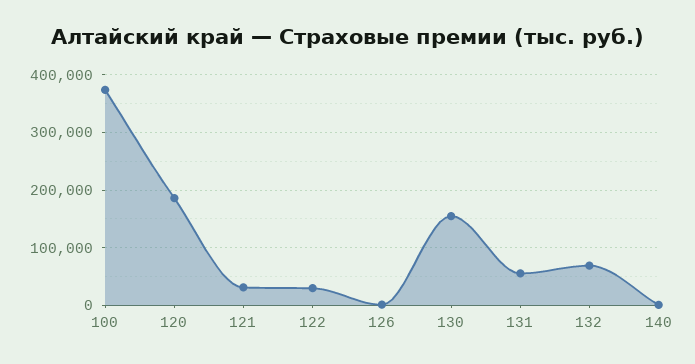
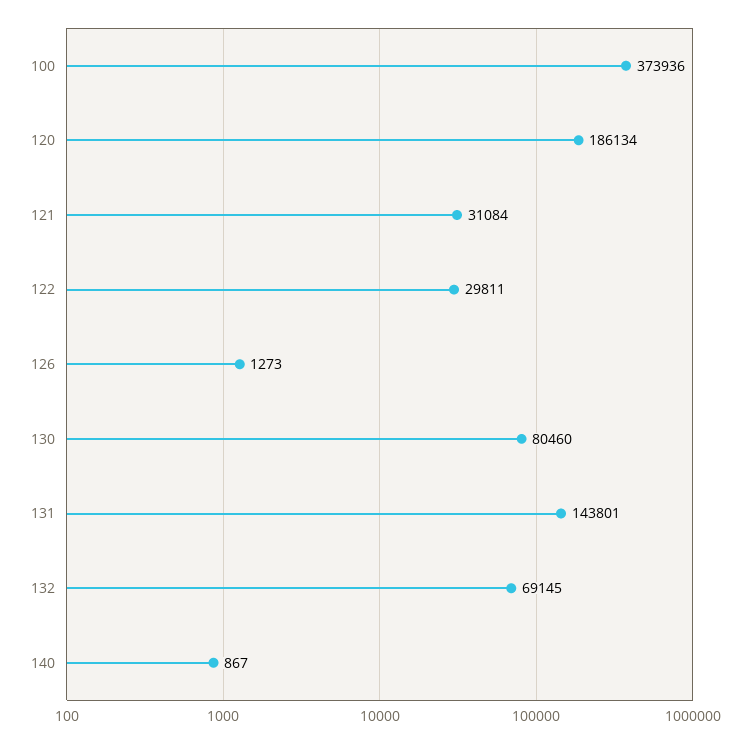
  {
    "100": 373936,
    "120": 186134,
    "121": 31084,
    "122": 29811,
    "126": 1273,
-   "130": 160000,
+   "130": 80460,
-   "131": 60000,
+   "131": 143801,
    "132": 69145,
    "140": 867
  }

